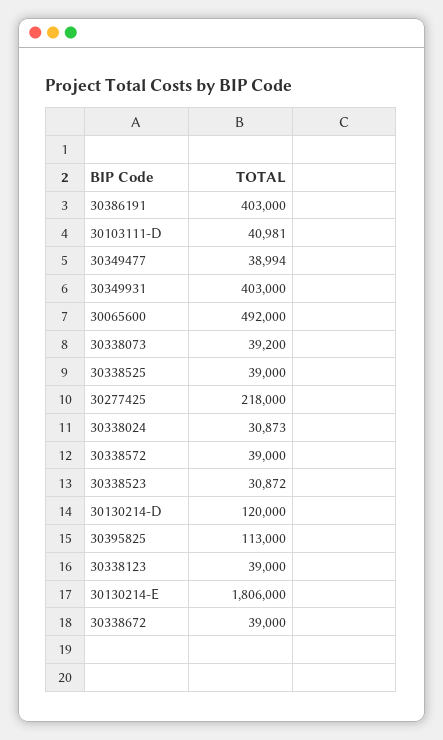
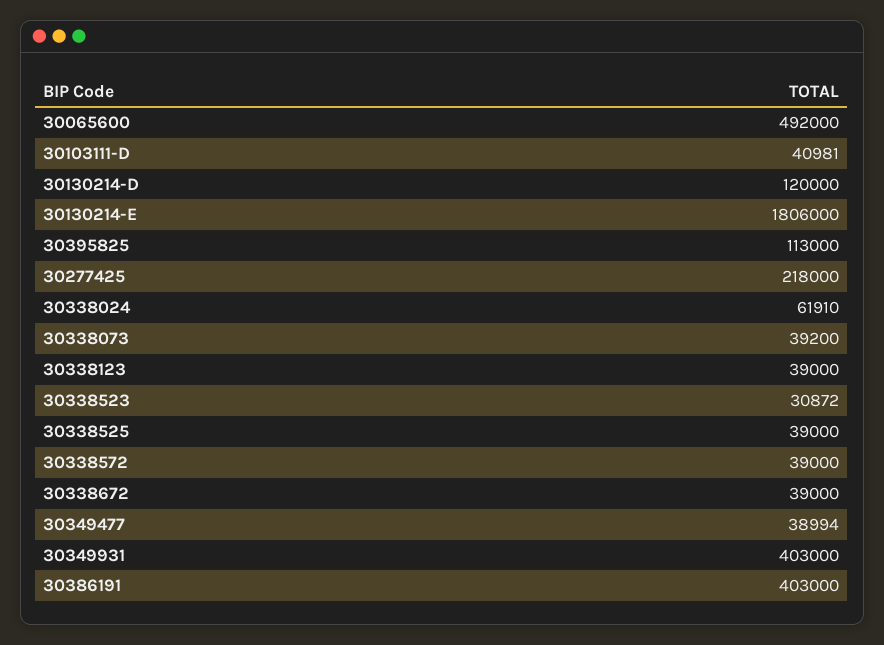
  {
    "30386191": 403000,
    "30103111-D": 40981,
    "30349477": 38994,
    "30349931": 403000,
    "30065600": 492000,
    "30338073": 39200,
    "30338525": 39000,
    "30277425": 218000,
-   "30338024": 30873,
+   "30338024": 61910,
    "30338572": 39000,
    "30338523": 30872,
    "30130214-D": 120000,
    "30395825": 113000,
    "30338123": 39000,
    "30130214-E": 1806000,
    "30338672": 39000
  }

